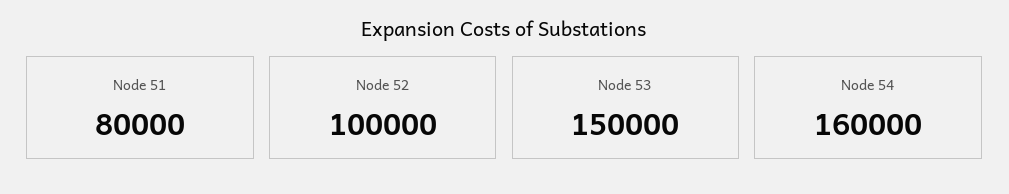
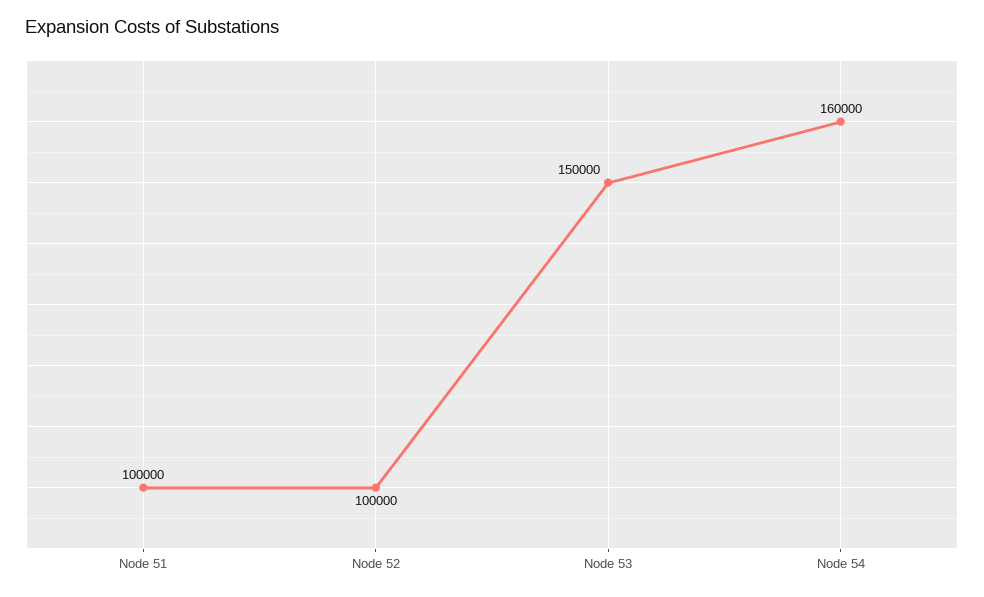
  {
-   "Node 51": 80000,
+   "Node 51": 100000,
    "Node 52": 100000,
    "Node 53": 150000,
    "Node 54": 160000
  }

